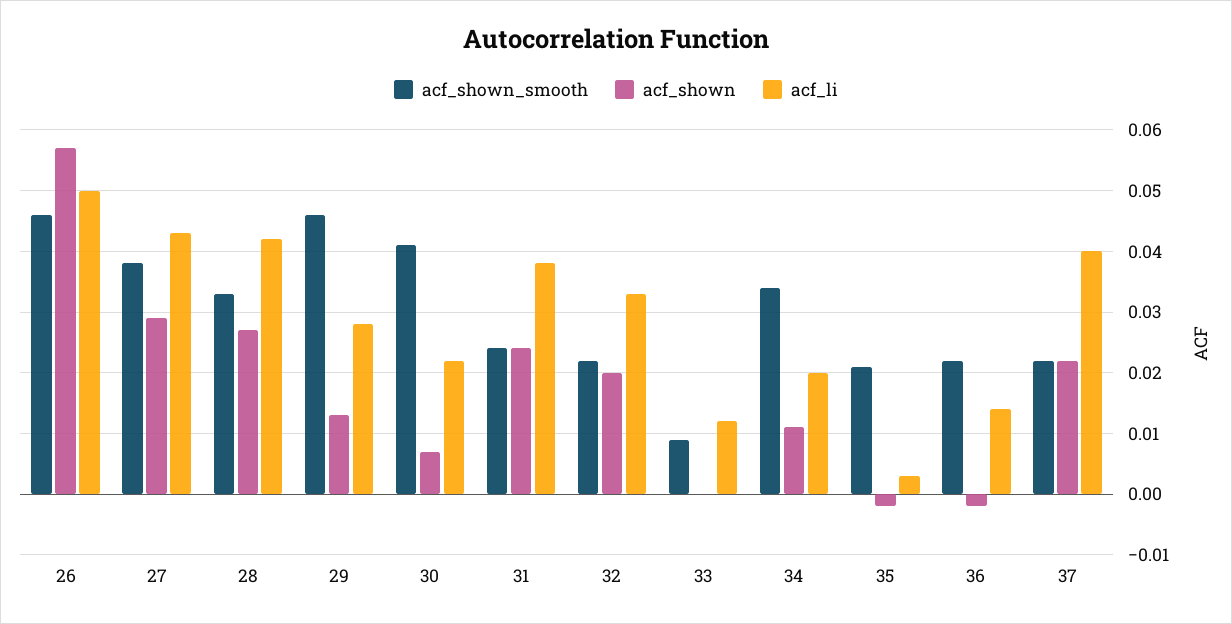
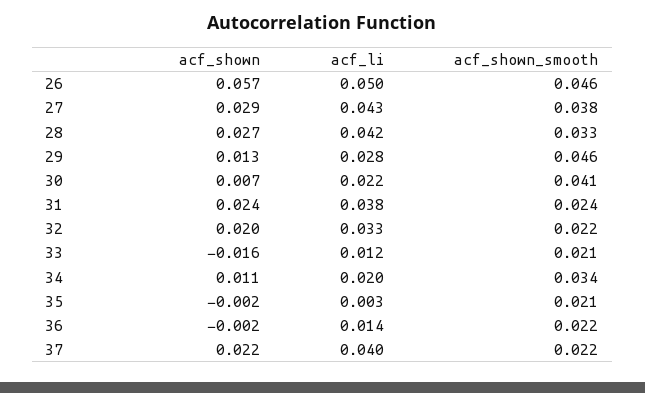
  {
    "acf_shown_smooth": {
      "26": 0.046,
      "27": 0.038,
      "28": 0.033,
      "29": 0.046,
      "30": 0.041,
      "31": 0.024,
      "32": 0.022,
-     "33": 0.009,
+     "33": 0.021,
      "34": 0.034,
      "35": 0.021,
      "36": 0.022,
      "37": 0.022
    },
    "acf_shown": {
      "26": 0.057,
      "27": 0.029,
      "28": 0.027,
      "29": 0.013,
      "30": 0.007,
      "31": 0.024,
      "32": 0.02,
-     "33": 0,
+     "33": -0.016,
      "34": 0.011,
      "35": -0.002,
      "36": -0.002,
      "37": 0.022
    },
    "acf_li": {
      "26": 0.05,
      "27": 0.043,
      "28": 0.042,
      "29": 0.028,
      "30": 0.022,
      "31": 0.038,
      "32": 0.033,
      "33": 0.012,
      "34": 0.02,
      "35": 0.003,
      "36": 0.014,
      "37": 0.04
    }
  }

